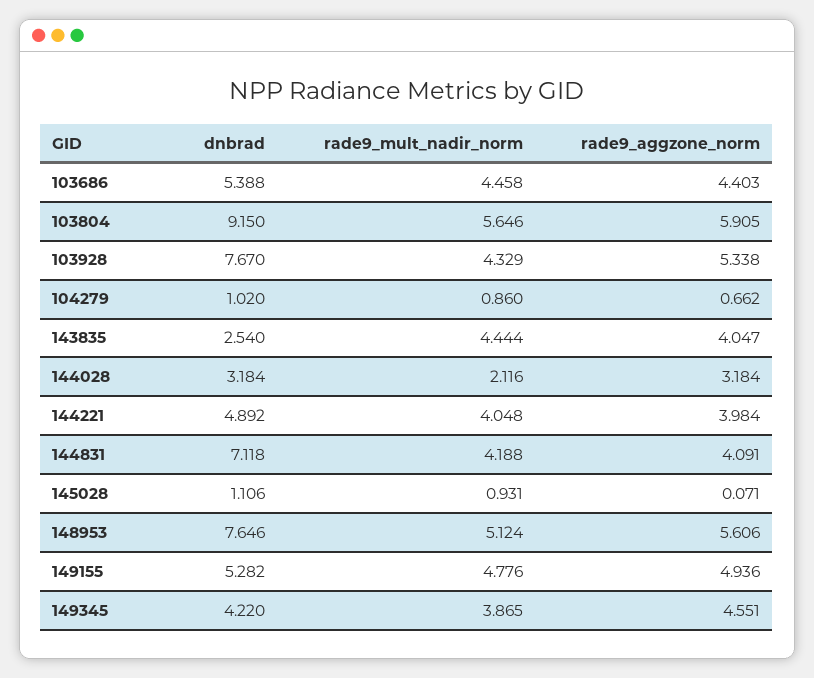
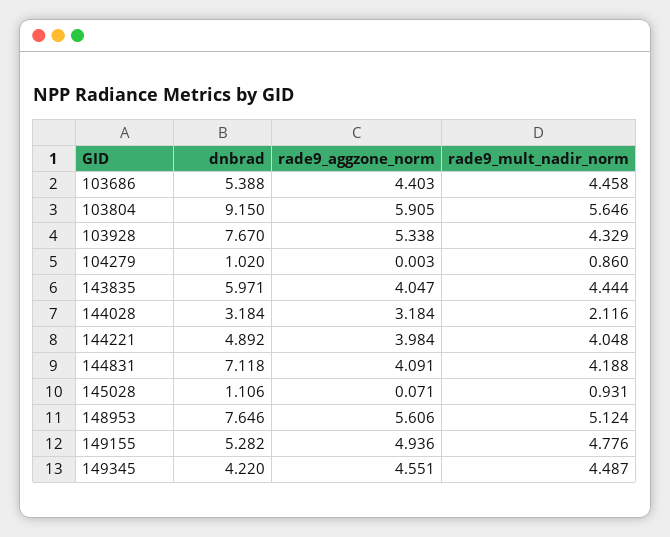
  {
    "dnbrad": {
      "103686": 5.388,
      "103804": 9.15,
      "103928": 7.67,
      "104279": 1.02,
-     "143835": 2.54,
+     "143835": 5.971,
      "144028": 3.184,
      "144221": 4.892,
      "144831": 7.118,
      "145028": 1.106,
      "148953": 7.646,
      "149155": 5.282,
      "149345": 4.22
    },
    "rade9_mult_nadir_norm": {
      "103686": 4.458,
      "103804": 5.646,
      "103928": 4.329,
      "104279": 0.86,
      "143835": 4.444,
      "144028": 2.116,
      "144221": 4.048,
      "144831": 4.188,
      "145028": 0.931,
      "148953": 5.124,
      "149155": 4.776,
-     "149345": 3.865
+     "149345": 4.487
    },
    "rade9_aggzone_norm": {
      "103686": 4.403,
      "103804": 5.905,
      "103928": 5.338,
-     "104279": 0.662,
+     "104279": 0.003,
      "143835": 4.047,
      "144028": 3.184,
      "144221": 3.984,
      "144831": 4.091,
      "145028": 0.071,
      "148953": 5.606,
      "149155": 4.936,
      "149345": 4.551
    }
  }

